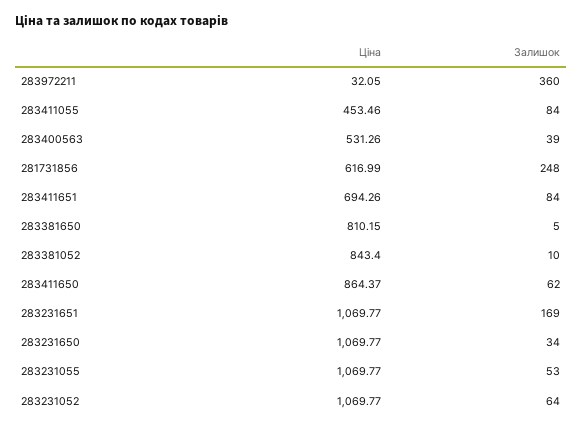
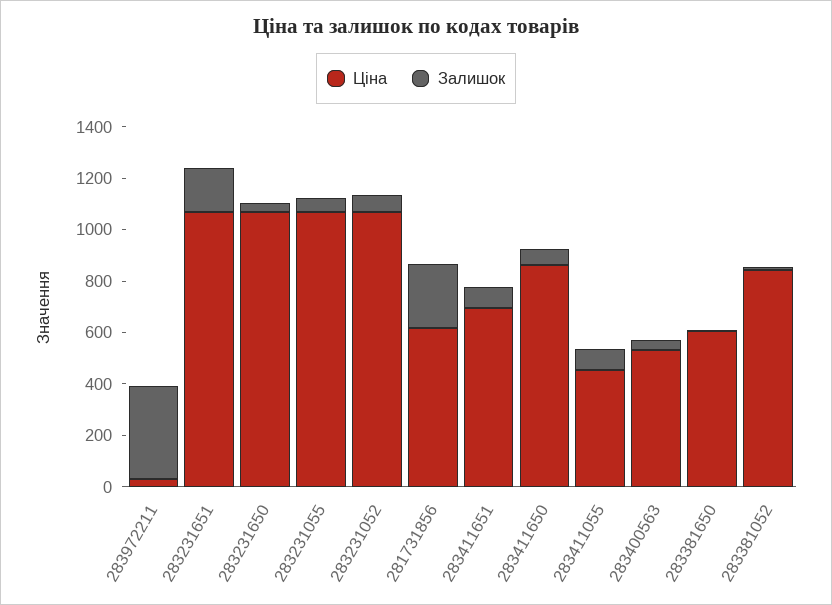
  {
    "Ціна": {
      "283972211": 32.05,
      "283411055": 453.46,
      "283400563": 531.26,
      "281731856": 616.99,
      "283411651": 694.26,
-     "283381650": 810.15,
+     "283381650": 600,
      "283381052": 843.4,
      "283411650": 864.37,
      "283231651": 1069.77,
      "283231650": 1069.77,
      "283231055": 1069.77,
      "283231052": 1069.77
    },
    "Залишок": {
      "283972211": 360,
      "283411055": 84,
      "283400563": 39,
      "281731856": 248,
      "283411651": 84,
      "283381650": 5,
      "283381052": 10,
      "283411650": 62,
      "283231651": 169,
      "283231650": 34,
      "283231055": 53,
      "283231052": 64
    }
  }

